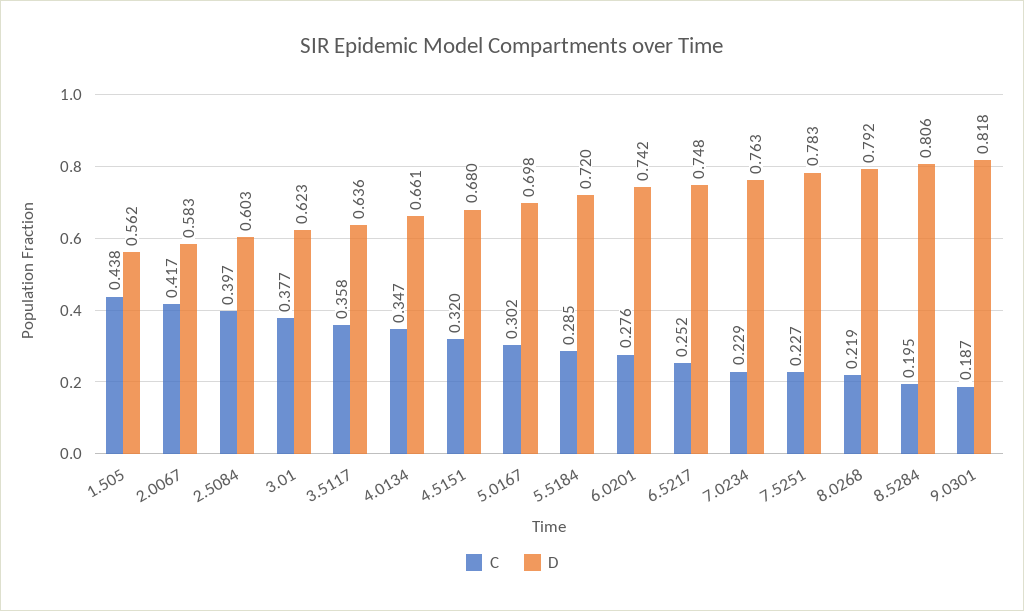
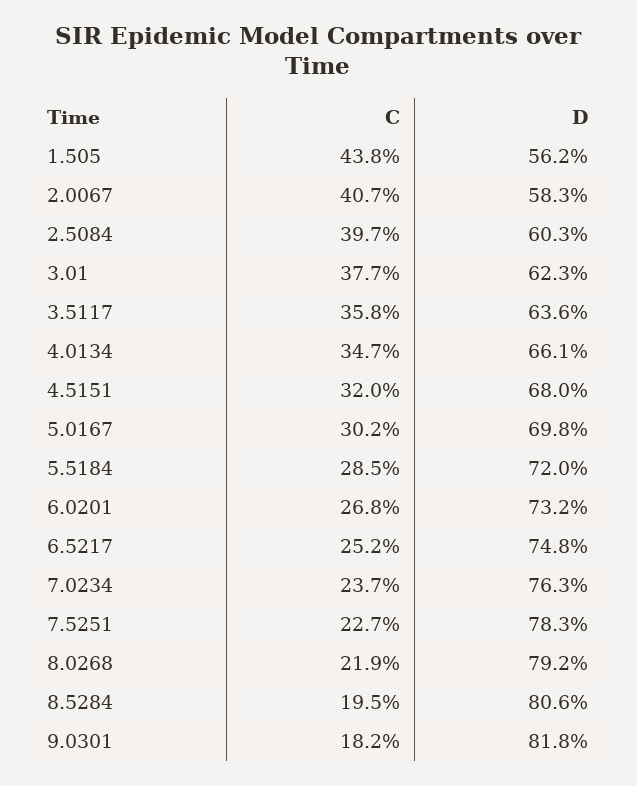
  {
    "C": {
      "1.505": 0.438,
-     "2.0067": 0.417,
+     "2.0067": 0.407,
      "2.5084": 0.397,
      "3.01": 0.377,
      "3.5117": 0.358,
      "4.0134": 0.347,
      "4.5151": 0.32,
      "5.0167": 0.302,
      "5.5184": 0.285,
-     "6.0201": 0.276,
+     "6.0201": 0.268,
      "6.5217": 0.252,
-     "7.0234": 0.229,
+     "7.0234": 0.237,
      "7.5251": 0.227,
      "8.0268": 0.219,
      "8.5284": 0.195,
-     "9.0301": 0.187
+     "9.0301": 0.182
    },
    "D": {
      "1.505": 0.562,
      "2.0067": 0.583,
      "2.5084": 0.603,
      "3.01": 0.623,
      "3.5117": 0.636,
      "4.0134": 0.661,
      "4.5151": 0.68,
      "5.0167": 0.698,
      "5.5184": 0.72,
-     "6.0201": 0.742,
+     "6.0201": 0.732,
      "6.5217": 0.748,
      "7.0234": 0.763,
      "7.5251": 0.783,
      "8.0268": 0.792,
      "8.5284": 0.806,
      "9.0301": 0.818
    }
  }

